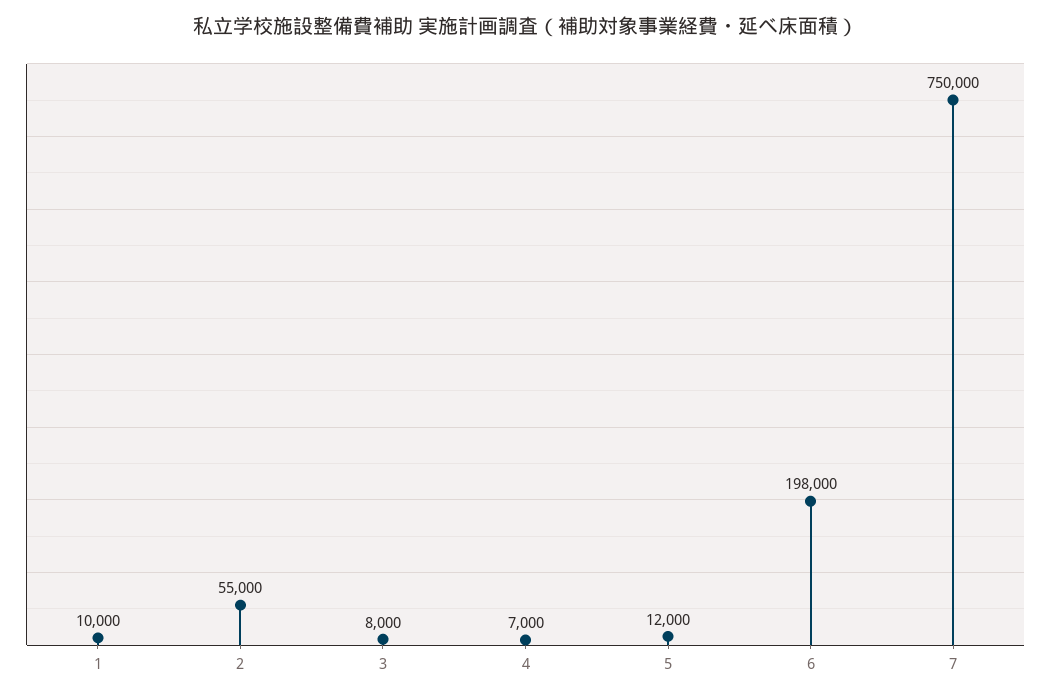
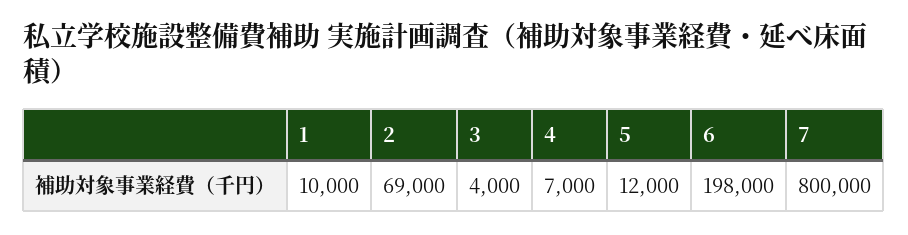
  {
    "1": 10000,
-   "2": 55000,
+   "2": 69000,
-   "3": 8000,
+   "3": 4000,
    "4": 7000,
    "5": 12000,
    "6": 198000,
-   "7": 750000
+   "7": 800000
  }

